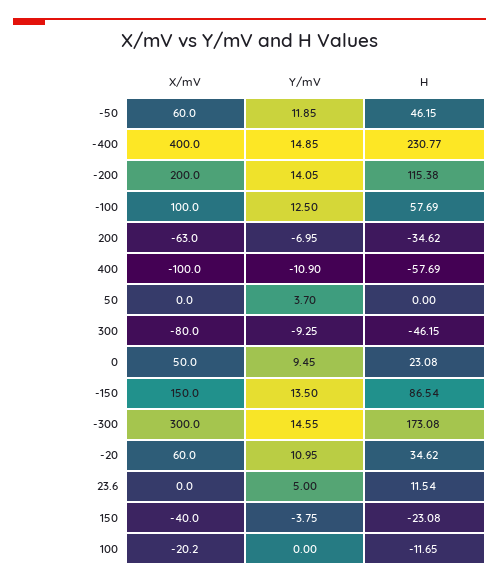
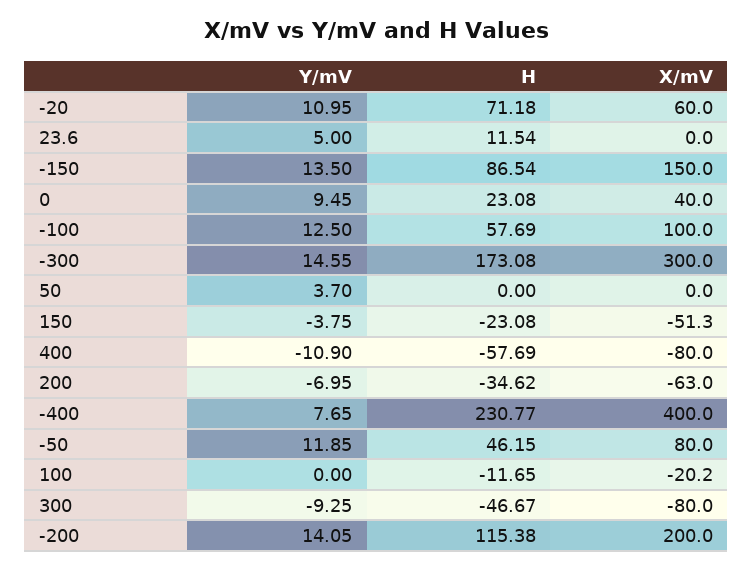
  {
    "X/mV": {
-     "-50": 60,
+     "-50": 80,
      "-400": 400,
      "-200": 200,
      "-100": 100,
      "200": -63,
-     "400": -100,
+     "400": -80,
      "50": 0,
      "300": -80,
-     "0": 50,
+     "0": 40,
      "-150": 150,
      "-300": 300,
      "-20": 60,
      "23.6": 0,
-     "150": -40,
+     "150": -51.3,
      "100": -20.2
    },
    "Y/mV": {
      "-50": 11.85,
-     "-400": 14.85,
+     "-400": 7.65,
      "-200": 14.05,
      "-100": 12.5,
      "200": -6.95,
      "400": -10.9,
      "50": 3.7,
      "300": -9.25,
      "0": 9.45,
      "-150": 13.5,
      "-300": 14.55,
      "-20": 10.95,
      "23.6": 5,
      "150": -3.75,
      "100": 0
    },
    "H": {
      "-50": 46.15,
      "-400": 230.77,
      "-200": 115.38,
      "-100": 57.69,
      "200": -34.62,
      "400": -57.69,
      "50": 0,
-     "300": -46.15,
+     "300": -46.67,
      "0": 23.08,
      "-150": 86.54,
      "-300": 173.08,
-     "-20": 34.62,
+     "-20": 71.18,
      "23.6": 11.54,
      "150": -23.08,
      "100": -11.65
    }
  }

